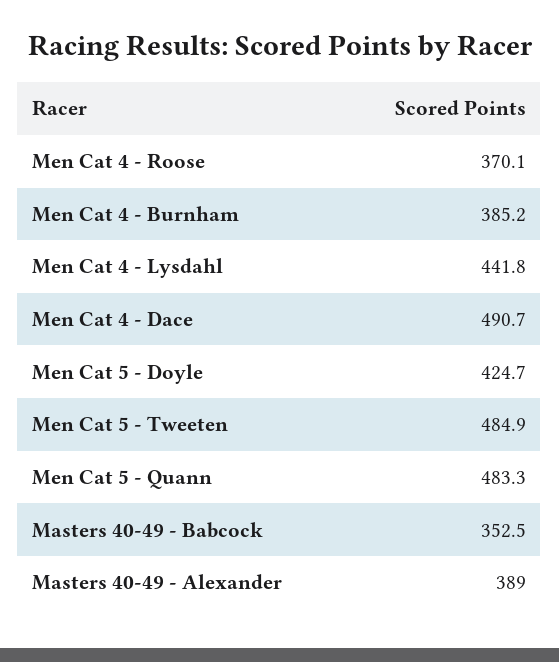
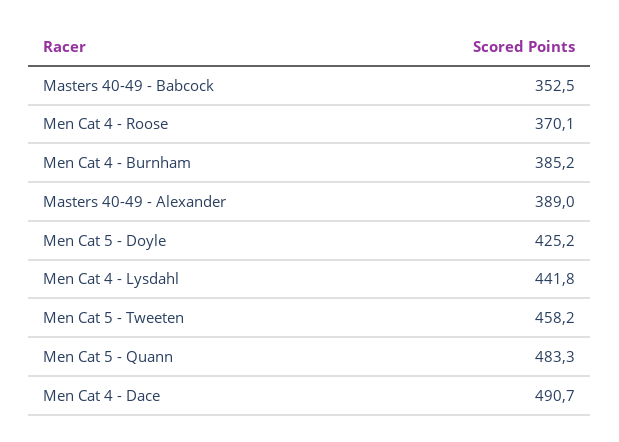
  {
    "Men Cat 4 - Roose": 370.1,
    "Men Cat 4 - Burnham": 385.2,
    "Men Cat 4 - Lysdahl": 441.8,
    "Men Cat 4 - Dace": 490.7,
-   "Men Cat 5 - Doyle": 424.7,
+   "Men Cat 5 - Doyle": 425.2,
-   "Men Cat 5 - Tweeten": 484.9,
+   "Men Cat 5 - Tweeten": 458.2,
    "Men Cat 5 - Quann": 483.3,
    "Masters 40-49 - Babcock": 352.5,
    "Masters 40-49 - Alexander": 389
  }

